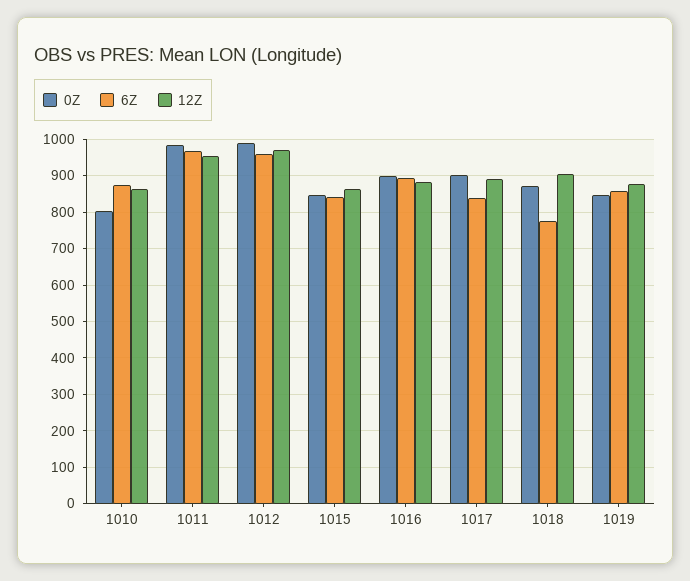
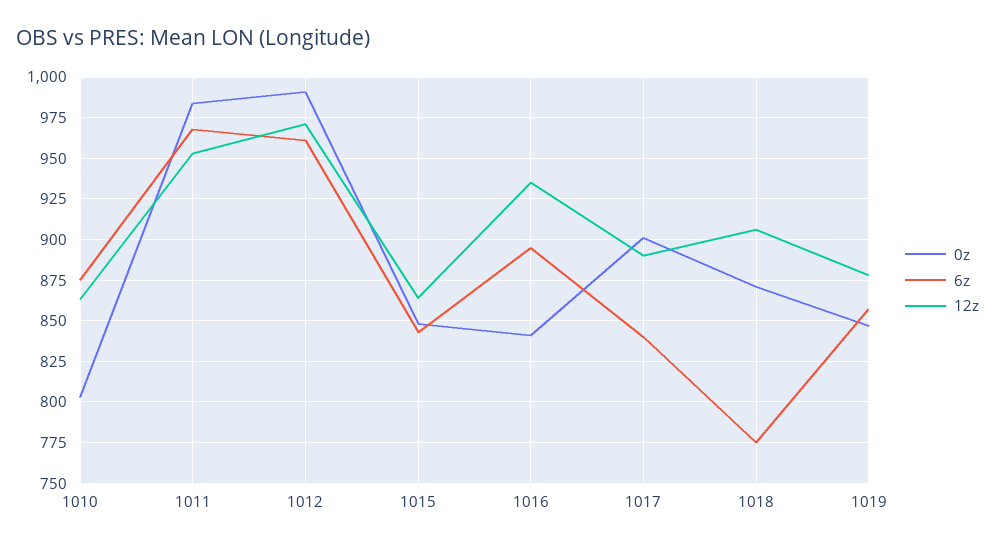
  {
    "0Z": {
      "1010": 805,
      "1011": 985,
      "1012": 990,
      "1015": 850,
-     "1016": 900,
+     "1016": 840,
      "1017": 900,
      "1018": 870,
      "1019": 845
    },
    "6Z": {
      "1010": 875,
      "1011": 970,
      "1012": 960,
      "1015": 845,
      "1016": 895,
      "1017": 840,
      "1018": 775,
      "1019": 855
    },
    "12Z": {
      "1010": 865,
      "1011": 955,
      "1012": 970,
      "1015": 865,
-     "1016": 880,
+     "1016": 935,
      "1017": 890,
      "1018": 905,
      "1019": 880
    }
  }

